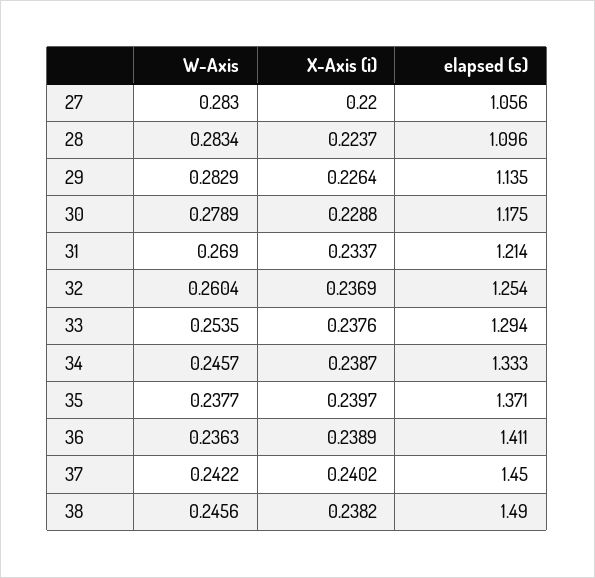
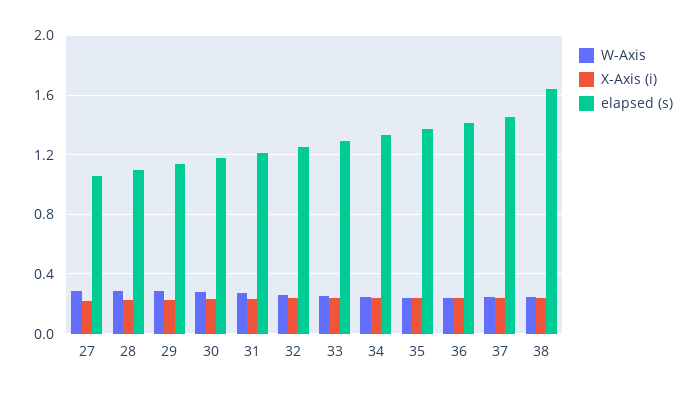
  {
    "W-Axis": {
      "27": 0.283,
      "28": 0.2834,
      "29": 0.2829,
      "30": 0.2789,
      "31": 0.269,
      "32": 0.2604,
      "33": 0.2535,
      "34": 0.2457,
      "35": 0.2377,
      "36": 0.2363,
      "37": 0.2422,
      "38": 0.2456
    },
    "X-Axis (i)": {
      "27": 0.22,
      "28": 0.2237,
      "29": 0.2264,
      "30": 0.2288,
      "31": 0.2337,
      "32": 0.2369,
      "33": 0.2376,
      "34": 0.2387,
      "35": 0.2397,
      "36": 0.2389,
      "37": 0.2402,
      "38": 0.2382
    },
    "elapsed (s)": {
      "27": 1.056,
      "28": 1.096,
      "29": 1.135,
      "30": 1.175,
      "31": 1.214,
      "32": 1.254,
      "33": 1.294,
      "34": 1.333,
      "35": 1.371,
      "36": 1.411,
      "37": 1.45,
-     "38": 1.49
+     "38": 1.65
    }
  }

